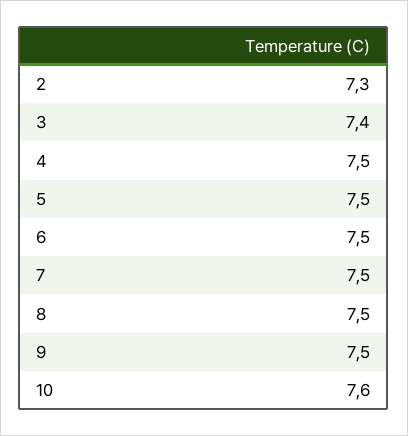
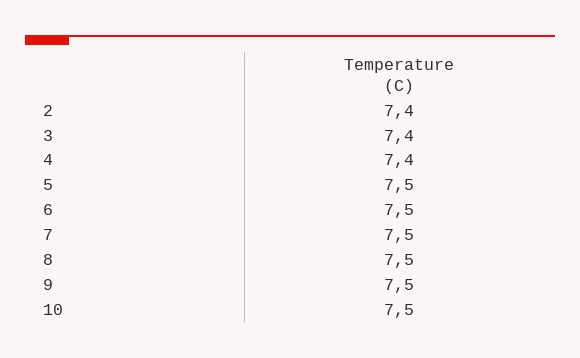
  {
-   "2": 7.3,
+   "2": 7.4,
    "3": 7.4,
-   "4": 7.5,
+   "4": 7.4,
    "5": 7.5,
    "6": 7.5,
    "7": 7.5,
    "8": 7.5,
    "9": 7.5,
-   "10": 7.6
+   "10": 7.5
  }

